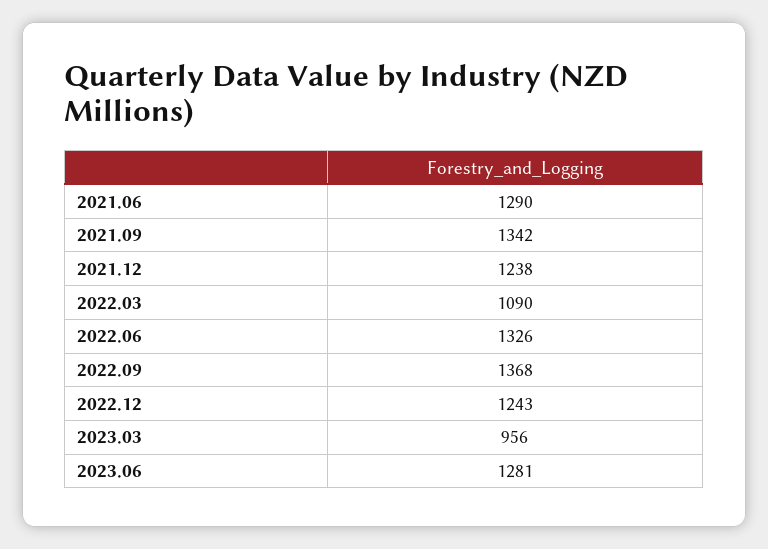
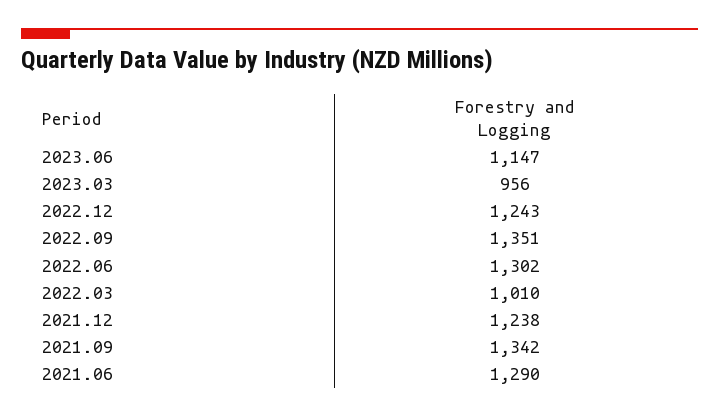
  {
    "2021.06": 1290,
    "2021.09": 1342,
    "2021.12": 1238,
-   "2022.03": 1090,
+   "2022.03": 1010,
-   "2022.06": 1326,
+   "2022.06": 1302,
-   "2022.09": 1368,
+   "2022.09": 1351,
    "2022.12": 1243,
    "2023.03": 956,
-   "2023.06": 1281
+   "2023.06": 1147
  }

